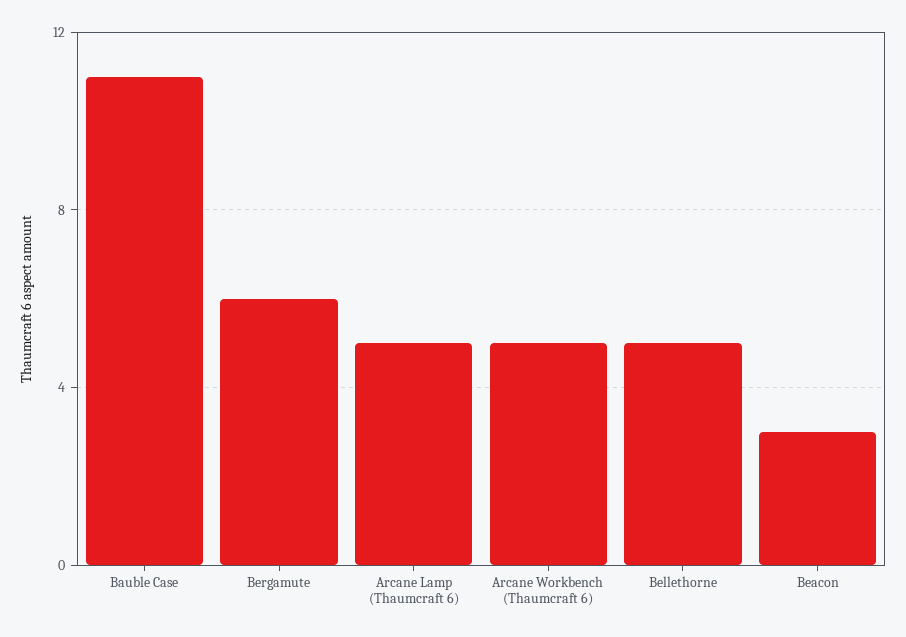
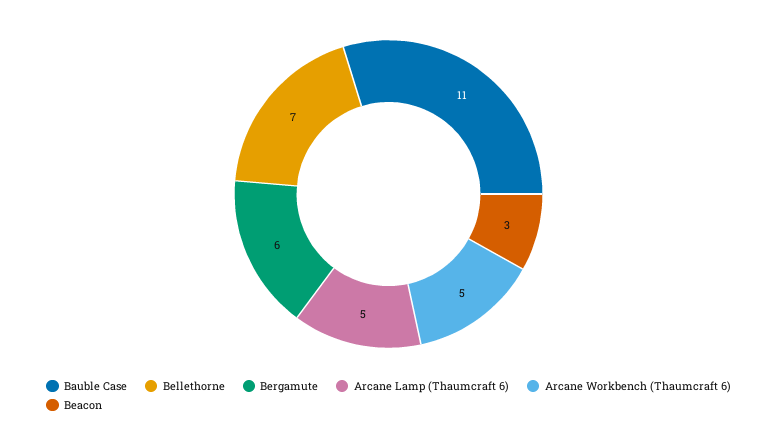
  {
    "Bauble Case": 11,
    "Bergamute": 6,
    "Arcane Lamp (Thaumcraft 6)": 5,
    "Arcane Workbench (Thaumcraft 6)": 5,
-   "Bellethorne": 5,
+   "Bellethorne": 7,
    "Beacon": 3
  }

